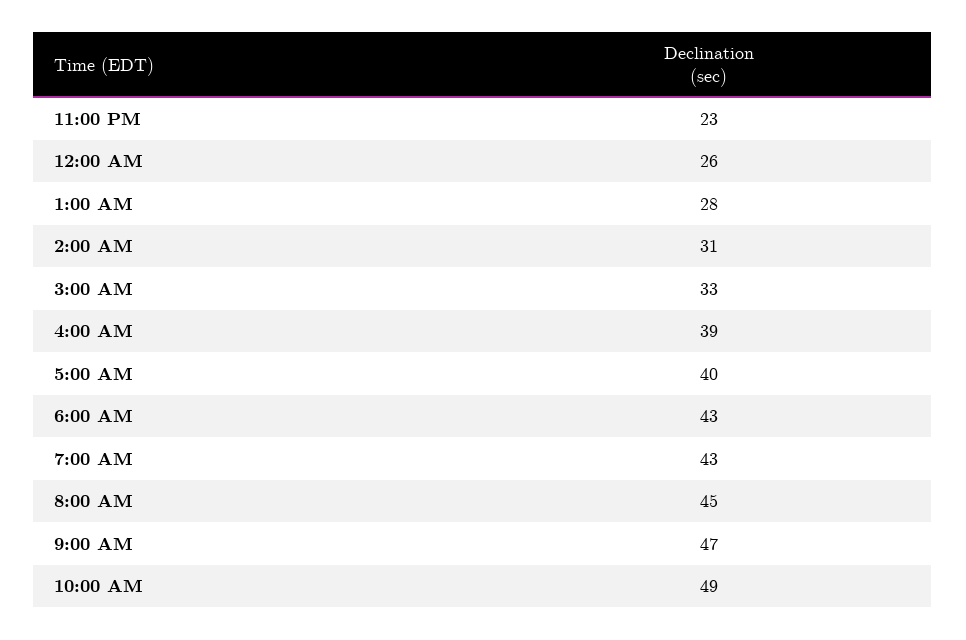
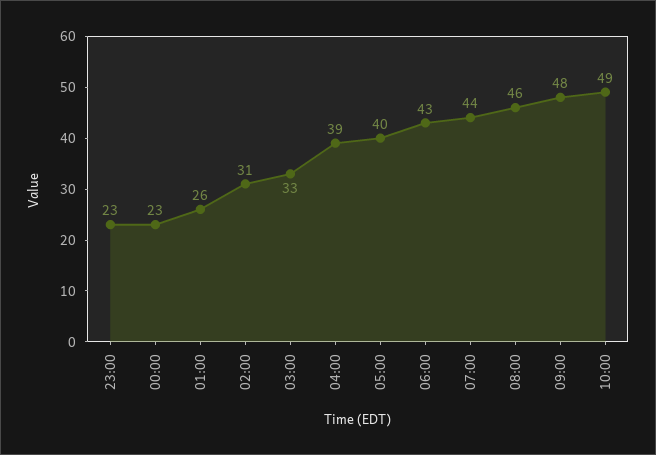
  {
    "11:00 PM": 23,
-   "12:00 AM": 26,
+   "12:00 AM": 23,
-   "1:00 AM": 28,
+   "1:00 AM": 26,
    "2:00 AM": 31,
    "3:00 AM": 33,
    "4:00 AM": 39,
    "5:00 AM": 40,
    "6:00 AM": 43,
-   "7:00 AM": 43,
+   "7:00 AM": 44,
-   "8:00 AM": 45,
+   "8:00 AM": 46,
-   "9:00 AM": 47,
+   "9:00 AM": 48,
    "10:00 AM": 49
  }

